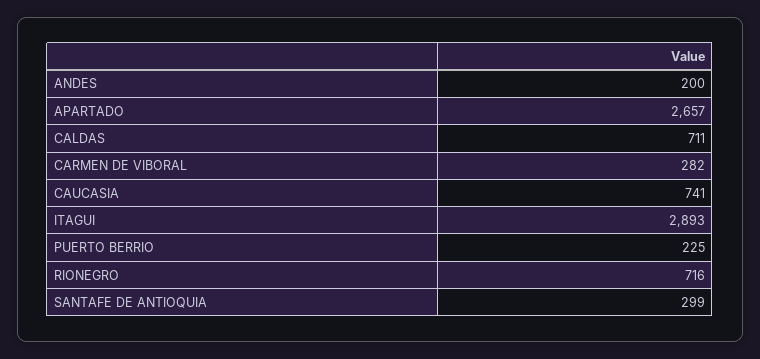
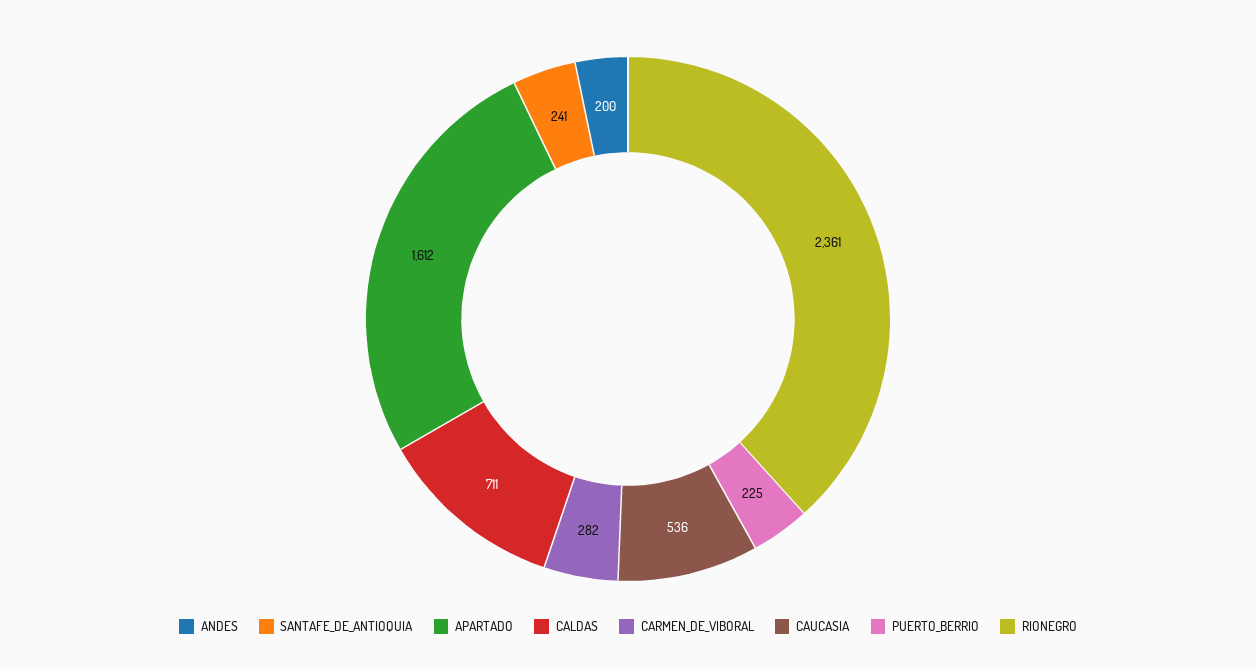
  {
    "ANDES": 200,
-   "APARTADO": 2657,
+   "APARTADO": 1612,
    "CALDAS": 711,
    "CARMEN DE VIBORAL": 282,
-   "CAUCASIA": 741,
+   "CAUCASIA": 536,
-   "ITAGUI": 2893,
    "PUERTO BERRIO": 225,
-   "RIONEGRO": 716,
+   "RIONEGRO": 2361,
-   "SANTAFE DE ANTIOQUIA": 299
+   "SANTAFE DE ANTIOQUIA": 241
  }

